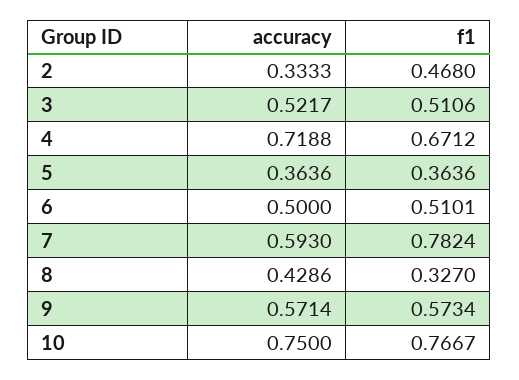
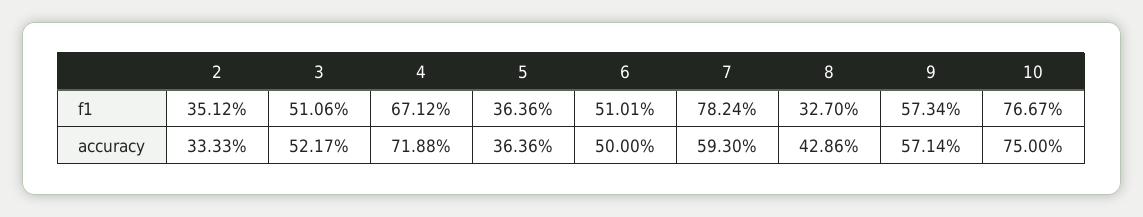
  {
    "accuracy": {
      "2": 0.3333,
      "3": 0.5217,
      "4": 0.7188,
      "5": 0.3636,
      "6": 0.5,
      "7": 0.593,
      "8": 0.4286,
      "9": 0.5714,
      "10": 0.75
    },
    "f1": {
-     "2": 0.468,
+     "2": 0.3512,
      "3": 0.5106,
      "4": 0.6712,
      "5": 0.3636,
      "6": 0.5101,
      "7": 0.7824,
      "8": 0.327,
      "9": 0.5734,
      "10": 0.7667
    }
  }

